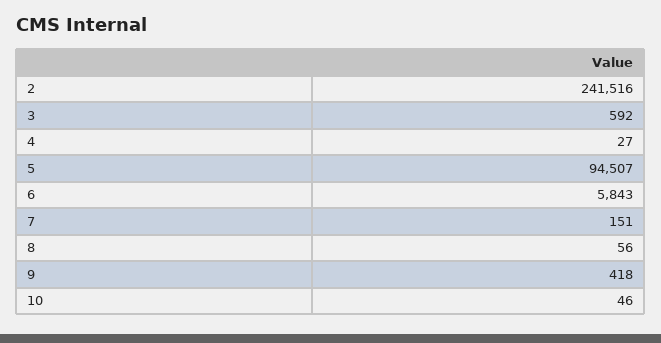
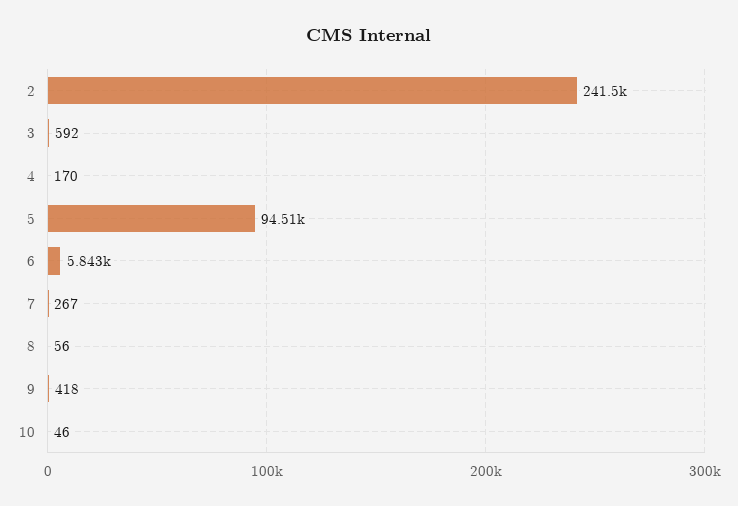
  {
    "2": 241516,
    "3": 592,
-   "4": 27,
+   "4": 170,
    "5": 94507,
    "6": 5843,
-   "7": 151,
+   "7": 267,
    "8": 56,
    "9": 418,
    "10": 46
  }

